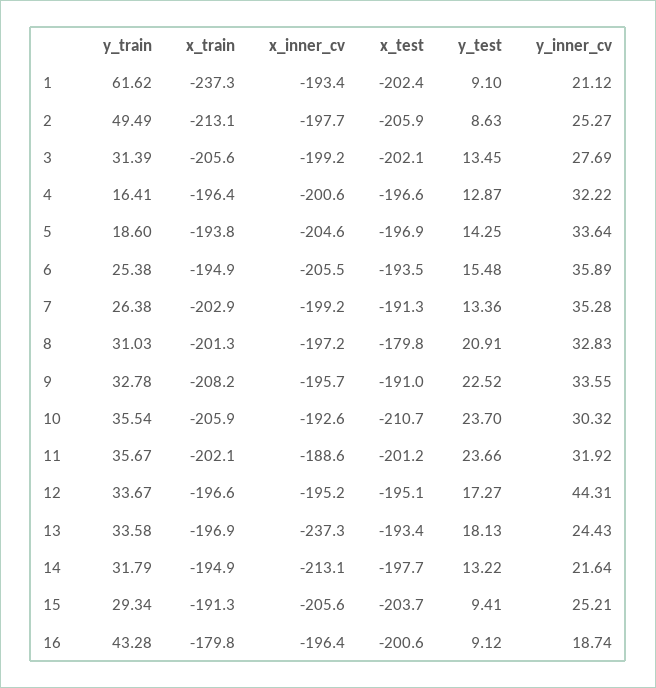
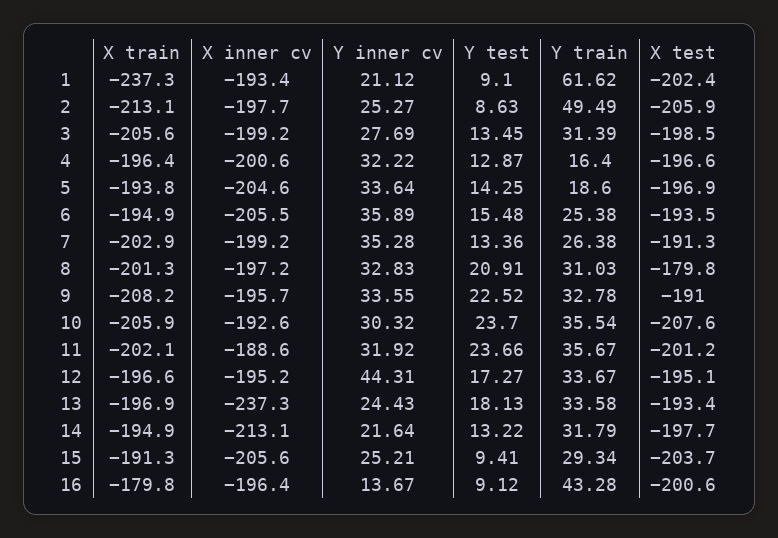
  {
    "y_train": {
      "1": 61.62,
      "2": 49.49,
      "3": 31.39,
-     "4": 16.41,
+     "4": 16.4,
      "5": 18.6,
      "6": 25.38,
      "7": 26.38,
      "8": 31.03,
      "9": 32.78,
      "10": 35.54,
      "11": 35.67,
      "12": 33.67,
      "13": 33.58,
      "14": 31.79,
      "15": 29.34,
      "16": 43.28
    },
    "x_train": {
      "1": -237.3,
      "2": -213.1,
      "3": -205.6,
      "4": -196.4,
      "5": -193.8,
      "6": -194.9,
      "7": -202.9,
      "8": -201.3,
      "9": -208.2,
      "10": -205.9,
      "11": -202.1,
      "12": -196.6,
      "13": -196.9,
      "14": -194.9,
      "15": -191.3,
      "16": -179.8
    },
    "x_inner_cv": {
      "1": -193.4,
      "2": -197.7,
      "3": -199.2,
      "4": -200.6,
      "5": -204.6,
      "6": -205.5,
      "7": -199.2,
      "8": -197.2,
      "9": -195.7,
      "10": -192.6,
      "11": -188.6,
      "12": -195.2,
      "13": -237.3,
      "14": -213.1,
      "15": -205.6,
      "16": -196.4
    },
    "x_test": {
      "1": -202.4,
      "2": -205.9,
-     "3": -202.1,
+     "3": -198.5,
      "4": -196.6,
      "5": -196.9,
      "6": -193.5,
      "7": -191.3,
      "8": -179.8,
      "9": -191,
-     "10": -210.7,
+     "10": -207.6,
      "11": -201.2,
      "12": -195.1,
      "13": -193.4,
      "14": -197.7,
      "15": -203.7,
      "16": -200.6
    },
    "y_test": {
      "1": 9.1,
      "2": 8.63,
      "3": 13.45,
      "4": 12.87,
      "5": 14.25,
      "6": 15.48,
      "7": 13.36,
      "8": 20.91,
      "9": 22.52,
      "10": 23.7,
      "11": 23.66,
      "12": 17.27,
      "13": 18.13,
      "14": 13.22,
      "15": 9.41,
      "16": 9.12
    },
    "y_inner_cv": {
      "1": 21.12,
      "2": 25.27,
      "3": 27.69,
      "4": 32.22,
      "5": 33.64,
      "6": 35.89,
      "7": 35.28,
      "8": 32.83,
      "9": 33.55,
      "10": 30.32,
      "11": 31.92,
      "12": 44.31,
      "13": 24.43,
      "14": 21.64,
      "15": 25.21,
-     "16": 18.74
+     "16": 13.67
    }
  }

